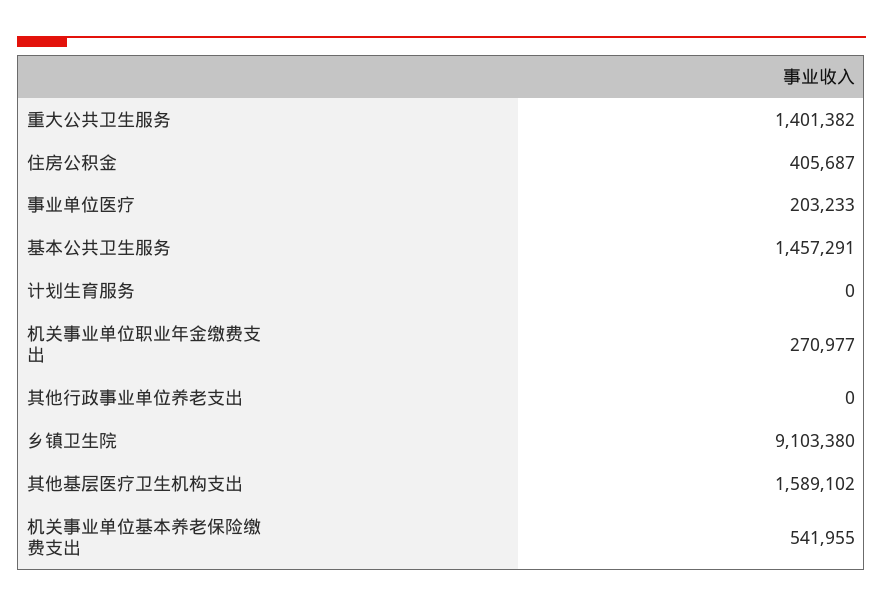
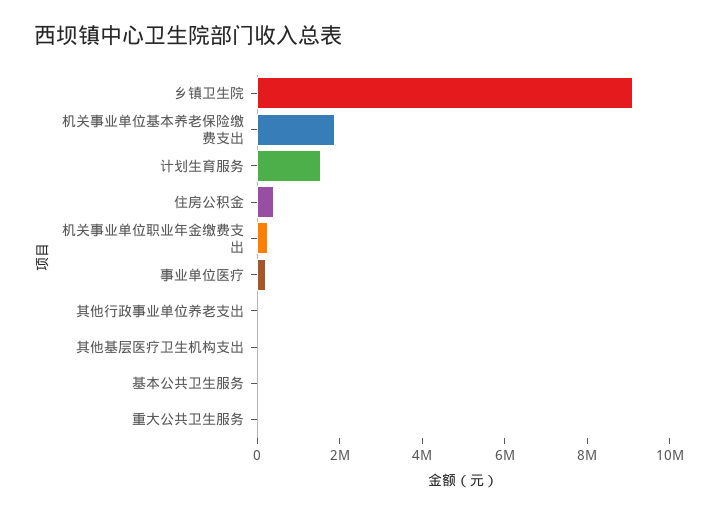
  {
-   "重大公共卫生服务": 1401382,
+   "重大公共卫生服务": 0,
    "住房公积金": 405687,
    "事业单位医疗": 203233,
-   "基本公共卫生服务": 1457291,
+   "基本公共卫生服务": 0,
-   "计划生育服务": 0,
+   "计划生育服务": 1500000,
    "机关事业单位职业年金缴费支出": 270977,
    "其他行政事业单位养老支出": 0,
    "乡镇卫生院": 9103380,
-   "其他基层医疗卫生机构支出": 1589102,
+   "其他基层医疗卫生机构支出": 0,
-   "机关事业单位基本养老保险缴费支出": 541955
+   "机关事业单位基本养老保险缴费支出": 2000000
  }

